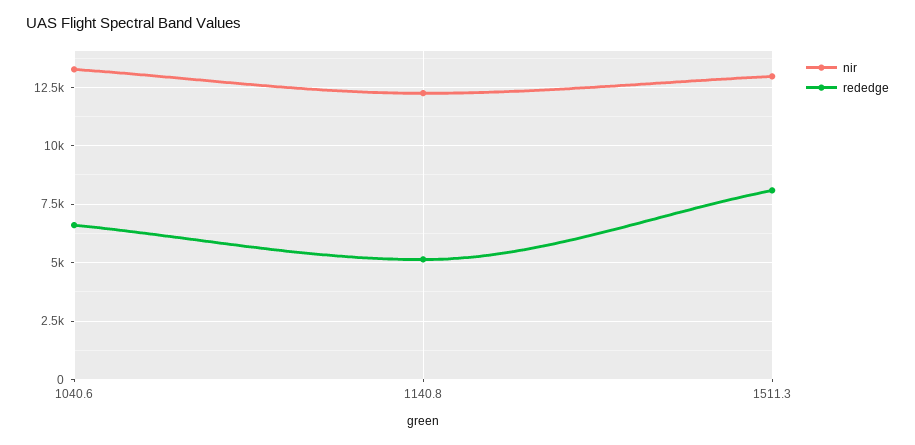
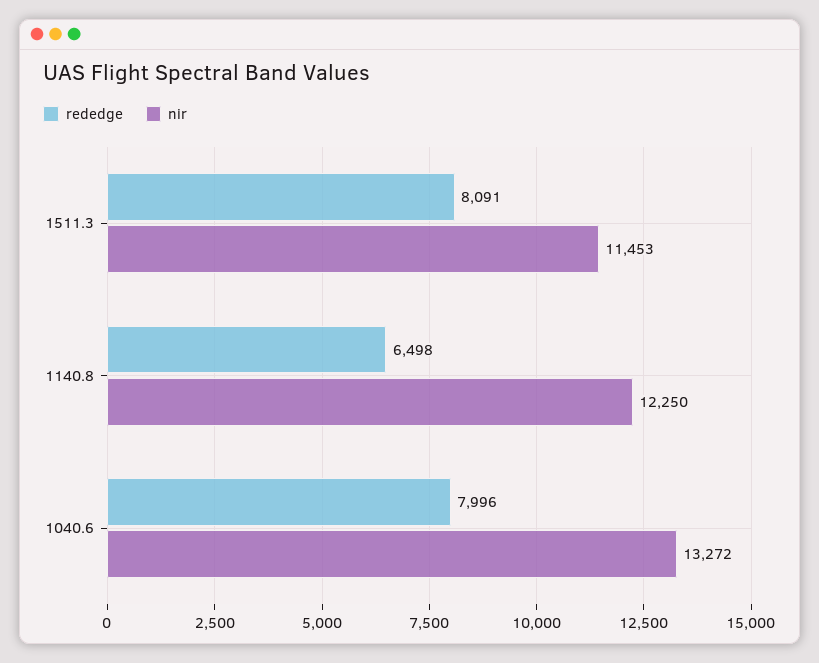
  {
    "nir": {
      "1040.6": 13272,
      "1140.8": 12250,
-     "1511.3": 13000
+     "1511.3": 11453
    },
    "rededge": {
-     "1040.6": 6500,
+     "1040.6": 7996,
-     "1140.8": 5000,
+     "1140.8": 6498,
      "1511.3": 8091
    }
  }

